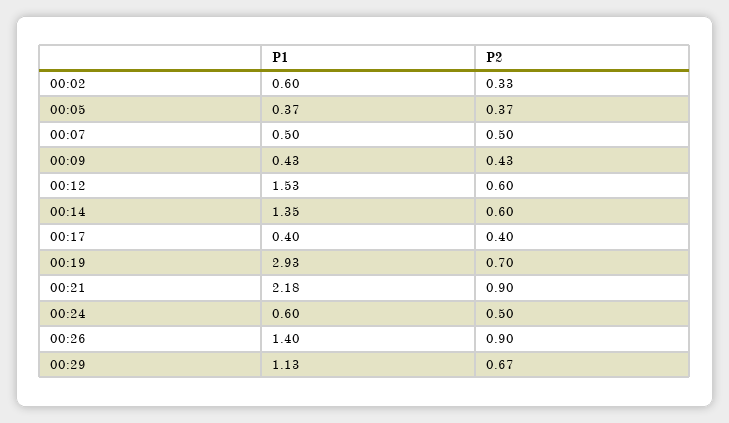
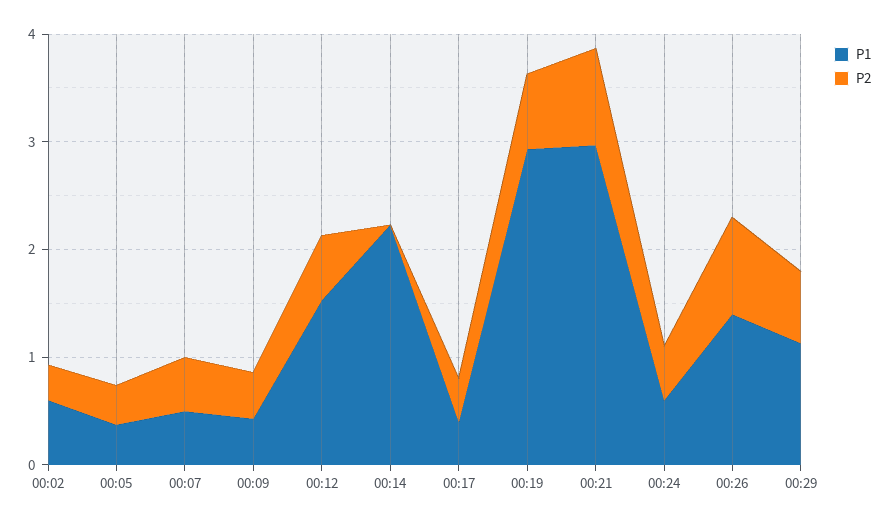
  {
    "P1": {
      "00:02": 0.6,
      "00:05": 0.37,
      "00:07": 0.5,
      "00:09": 0.43,
      "00:12": 1.53,
-     "00:14": 1.35,
+     "00:14": 2.2,
      "00:17": 0.4,
      "00:19": 2.93,
-     "00:21": 2.18,
+     "00:21": 3,
      "00:24": 0.6,
      "00:26": 1.4,
      "00:29": 1.13
    },
    "P2": {
      "00:02": 0.33,
      "00:05": 0.37,
      "00:07": 0.5,
      "00:09": 0.43,
      "00:12": 0.6,
-     "00:14": 0.6,
+     "00:14": 0,
      "00:17": 0.4,
      "00:19": 0.7,
      "00:21": 0.9,
      "00:24": 0.5,
      "00:26": 0.9,
      "00:29": 0.67
    }
  }

